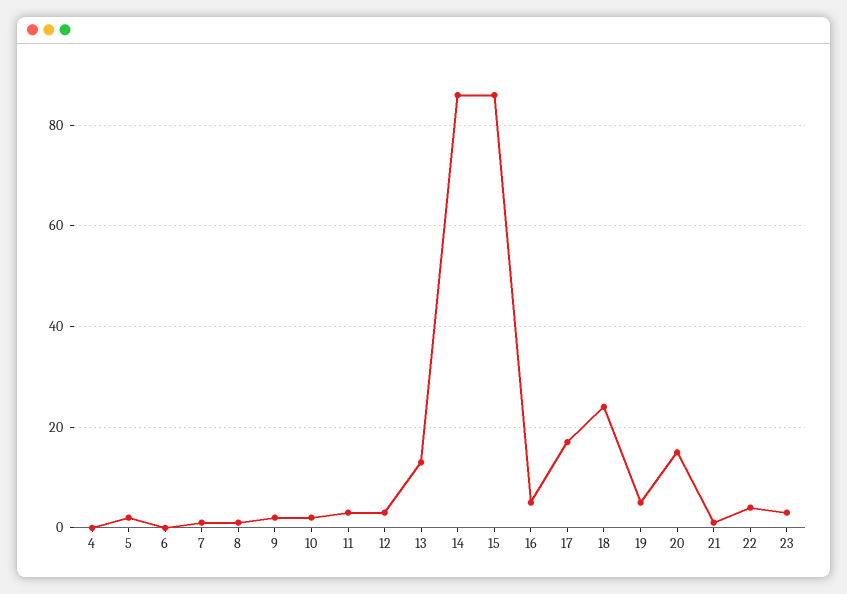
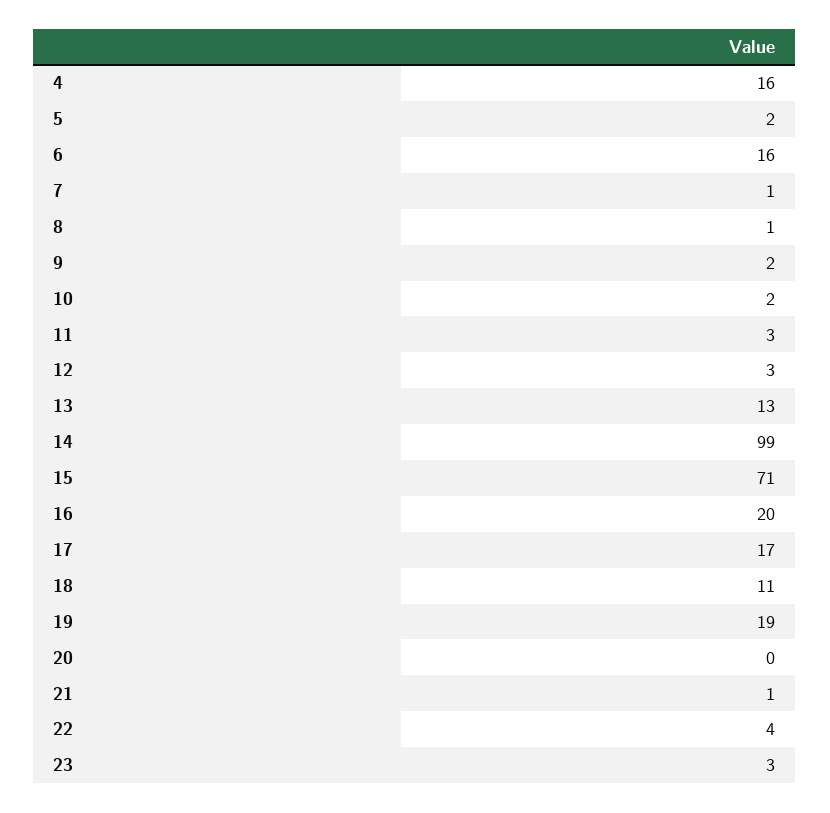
  {
-   "4": 0,
+   "4": 16,
    "5": 2,
-   "6": 0,
+   "6": 16,
    "7": 1,
    "8": 1,
    "9": 2,
    "10": 2,
    "11": 3,
    "12": 3,
    "13": 13,
-   "14": 85,
+   "14": 99,
-   "15": 85,
+   "15": 71,
-   "16": 5,
+   "16": 20,
    "17": 17,
-   "18": 25,
+   "18": 11,
-   "19": 5,
+   "19": 19,
-   "20": 15,
+   "20": 0,
    "21": 1,
    "22": 4,
    "23": 3
  }

